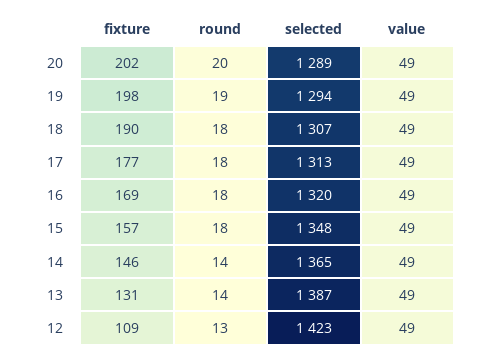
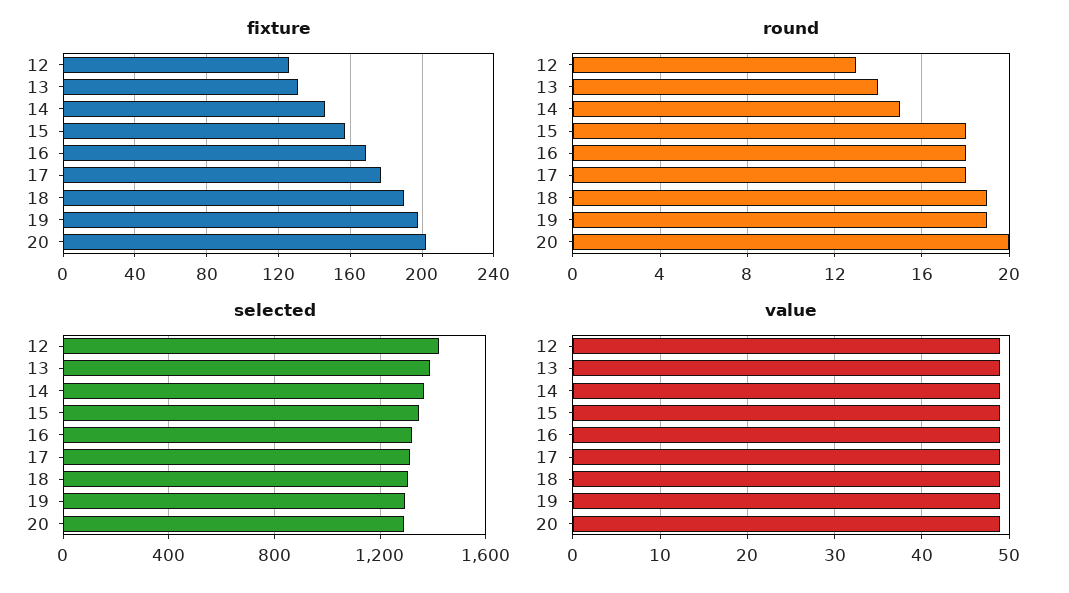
  {
    "fixture": {
      "20": 202,
      "19": 198,
      "18": 190,
      "17": 177,
      "16": 169,
      "15": 157,
      "14": 146,
      "13": 131,
-     "12": 109
+     "12": 125
    },
    "round": {
      "20": 20,
      "19": 19,
-     "18": 18,
+     "18": 19,
      "17": 18,
      "16": 18,
      "15": 18,
-     "14": 14,
+     "14": 15,
      "13": 14,
      "12": 13
    },
    "selected": {
      "20": 1289,
      "19": 1294,
      "18": 1307,
      "17": 1313,
      "16": 1320,
      "15": 1348,
      "14": 1365,
      "13": 1387,
      "12": 1423
    },
    "value": {
      "20": 49,
      "19": 49,
      "18": 49,
      "17": 49,
      "16": 49,
      "15": 49,
      "14": 49,
      "13": 49,
      "12": 49
    }
  }

